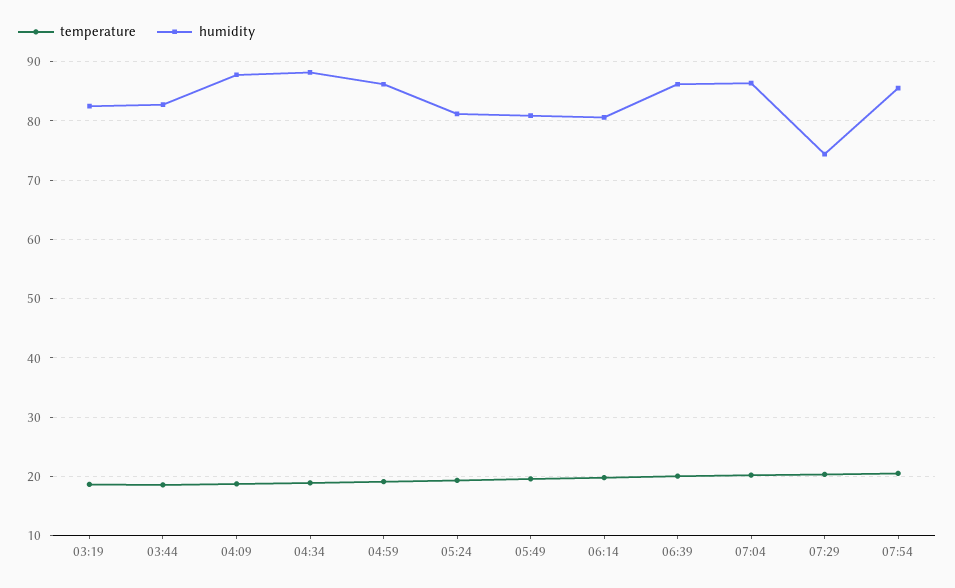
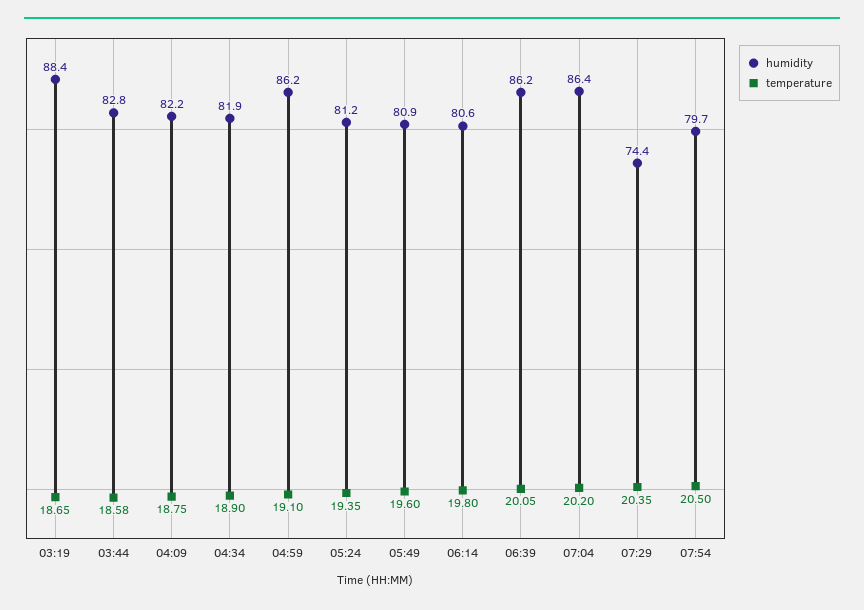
  {
    "temperature": {
      "03:19": 18.65,
      "03:44": 18.58,
      "04:09": 18.75,
      "04:34": 18.9,
      "04:59": 19.1,
      "05:24": 19.35,
      "05:49": 19.6,
      "06:14": 19.8,
      "06:39": 20.05,
      "07:04": 20.2,
      "07:29": 20.35,
      "07:54": 20.5
    },
    "humidity": {
-     "03:19": 82,
+     "03:19": 88.4,
      "03:44": 82.8,
-     "04:09": 88,
+     "04:09": 82.2,
-     "04:34": 88,
+     "04:34": 81.9,
      "04:59": 86.2,
      "05:24": 81.2,
      "05:49": 80.9,
      "06:14": 80.6,
      "06:39": 86.2,
      "07:04": 86.4,
      "07:29": 74.4,
-     "07:54": 86
+     "07:54": 79.7
    }
  }

